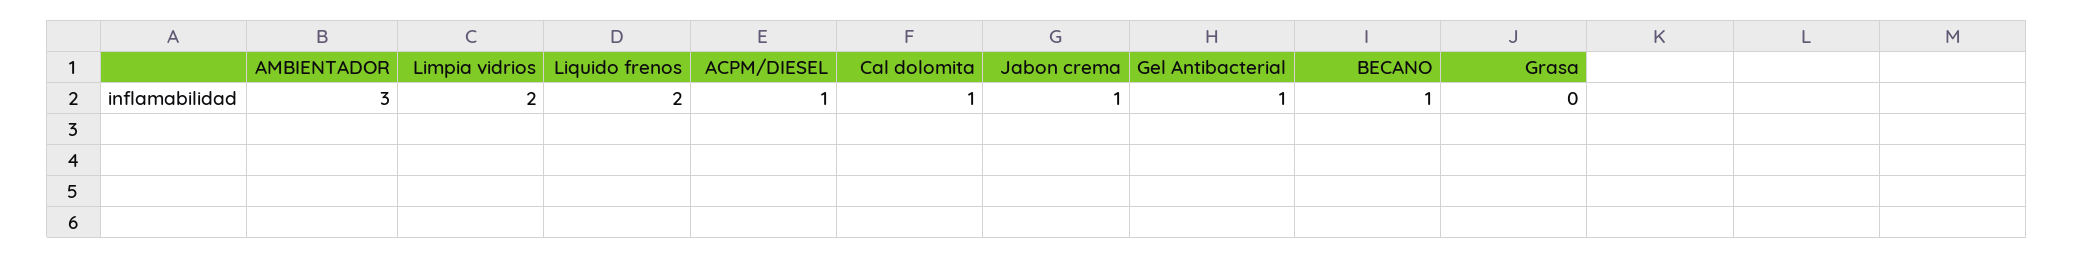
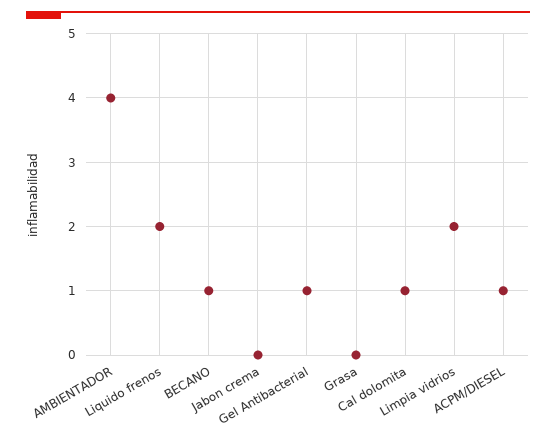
  {
-   "AMBIENTADOR": 3,
+   "AMBIENTADOR": 4,
    "Limpia vidrios": 2,
    "Liquido frenos": 2,
    "ACPM/DIESEL": 1,
    "Cal dolomita": 1,
-   "Jabon crema": 1,
+   "Jabon crema": 0,
    "Gel Antibacterial": 1,
    "BECANO": 1,
    "Grasa": 0
  }

